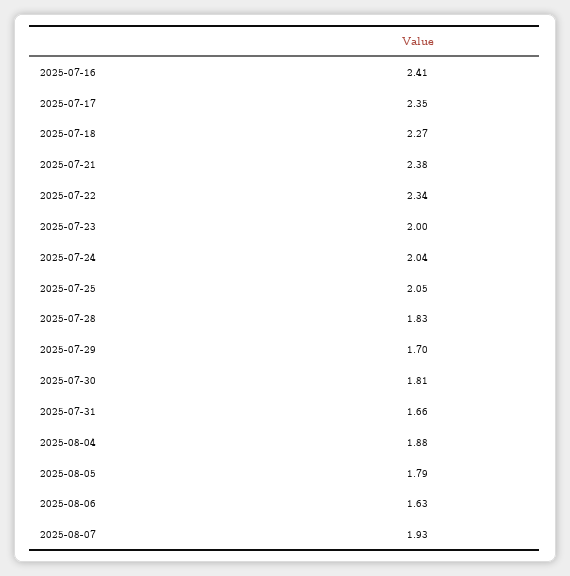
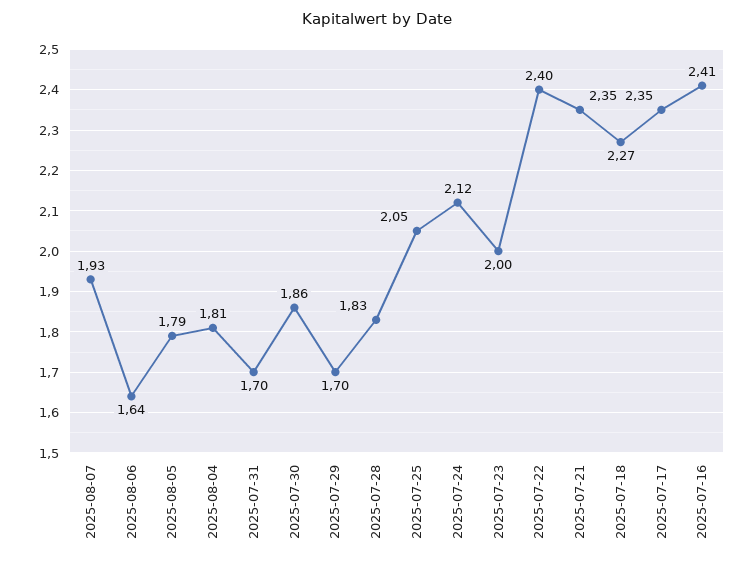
  {
    "2025-07-16": 2.41,
    "2025-07-17": 2.35,
    "2025-07-18": 2.27,
-   "2025-07-21": 2.38,
+   "2025-07-21": 2.35,
-   "2025-07-22": 2.34,
+   "2025-07-22": 2.4,
    "2025-07-23": 2,
-   "2025-07-24": 2.04,
+   "2025-07-24": 2.12,
    "2025-07-25": 2.05,
    "2025-07-28": 1.83,
    "2025-07-29": 1.7,
-   "2025-07-30": 1.81,
+   "2025-07-30": 1.86,
-   "2025-07-31": 1.66,
+   "2025-07-31": 1.7,
-   "2025-08-04": 1.88,
+   "2025-08-04": 1.81,
    "2025-08-05": 1.79,
-   "2025-08-06": 1.63,
+   "2025-08-06": 1.64,
    "2025-08-07": 1.93
  }

